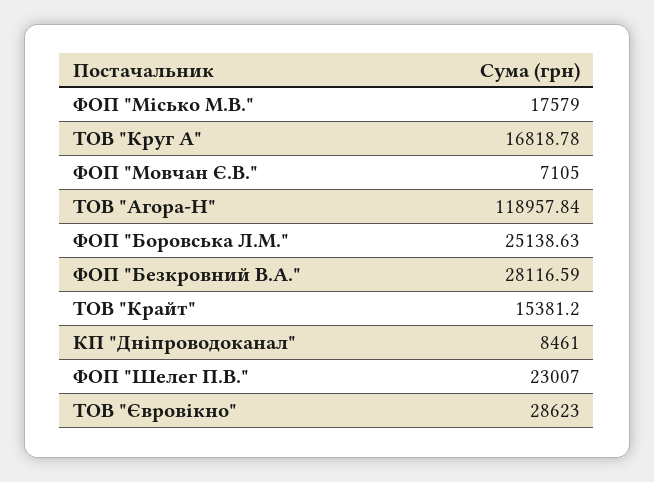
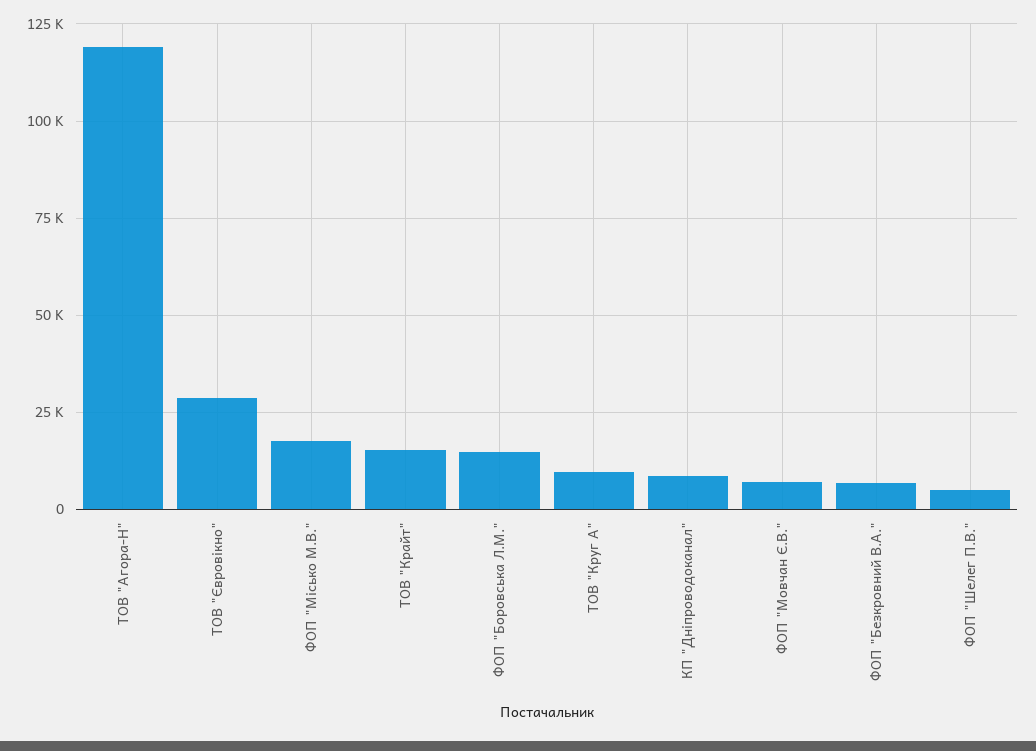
  {
    "ФОП \"Місько М.В.\"": 17579,
-   "ТОВ \"Круг А\"": 16818.78,
+   "ТОВ \"Круг А\"": 10000,
    "ФОП \"Мовчан Є.В.\"": 7105,
    "ТОВ \"Агора-Н\"": 118957.84,
-   "ФОП \"Боровська Л.М.\"": 25138.63,
+   "ФОП \"Боровська Л.М.\"": 15000,
-   "ФОП \"Безкровний В.А.\"": 28116.59,
+   "ФОП \"Безкровний В.А.\"": 7500,
    "ТОВ \"Крайт\"": 15381.2,
    "КП \"Дніпроводоканал\"": 8461,
-   "ФОП \"Шелег П.В.\"": 23007,
+   "ФОП \"Шелег П.В.\"": 5000,
    "ТОВ \"Євровікно\"": 28623
  }

